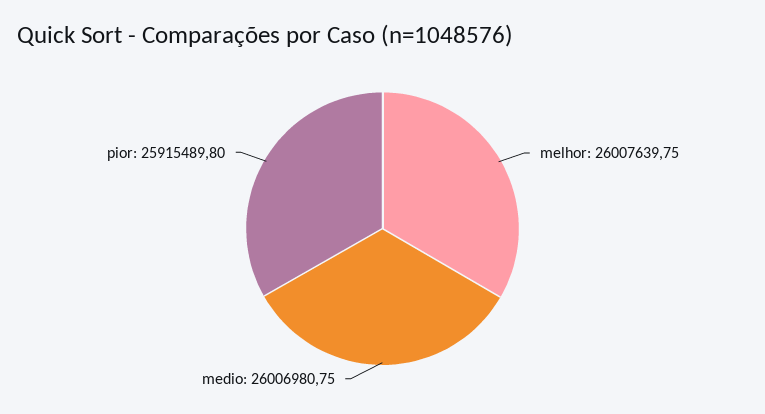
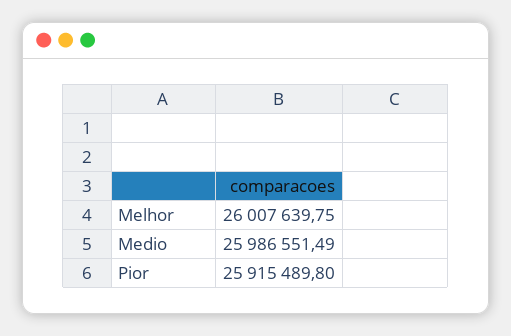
  {
    "melhor": 26007639.75,
-   "medio": 26006980.75,
+   "medio": 25986551.49,
    "pior": 25915489.8
  }

